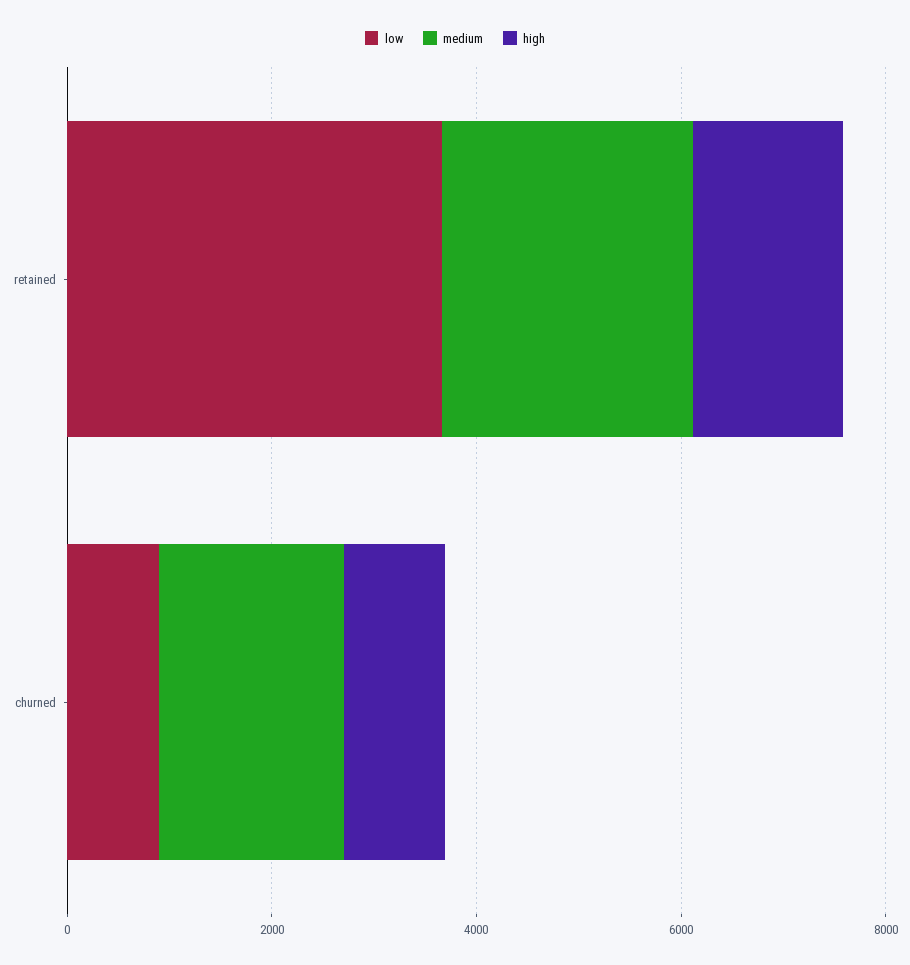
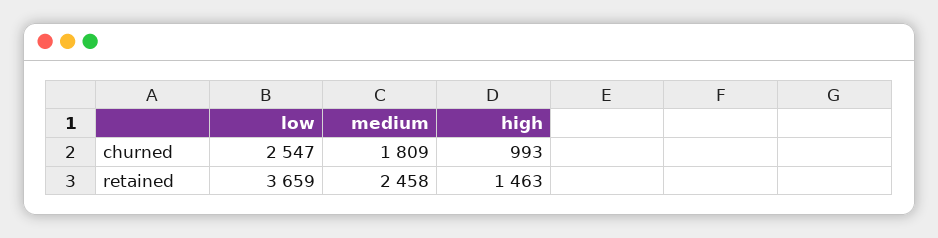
  {
    "low": {
      "retained": 3659,
-     "churned": 1000
+     "churned": 2547
    },
    "medium": {
      "retained": 2458,
      "churned": 1809
    },
    "high": {
      "retained": 1463,
      "churned": 993
    }
  }

